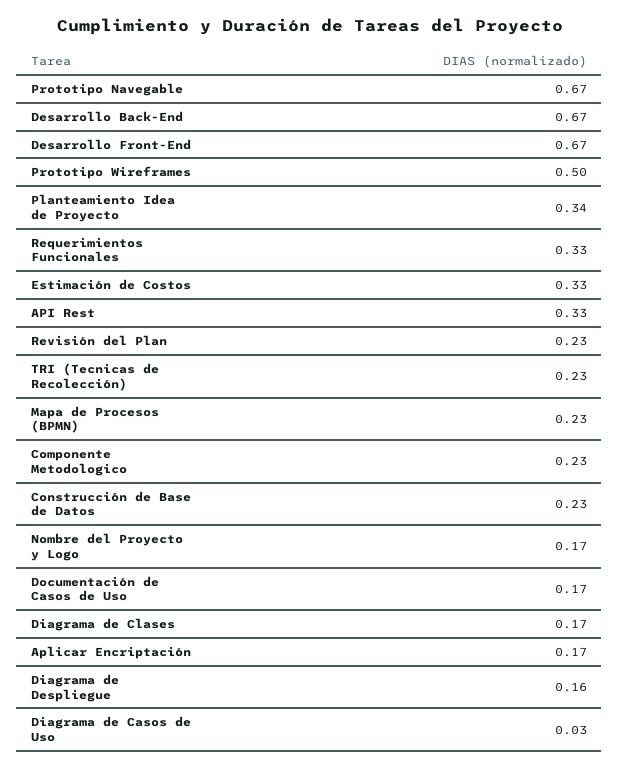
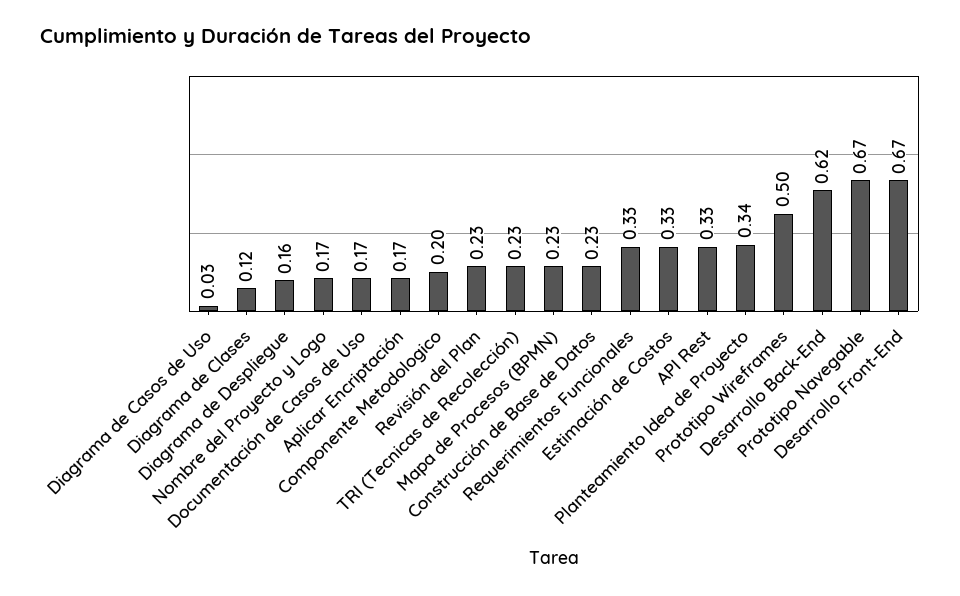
  {
    "Prototipo Navegable": 0.67,
-   "Desarrollo Back-End": 0.67,
+   "Desarrollo Back-End": 0.62,
    "Desarrollo Front-End": 0.67,
    "Prototipo Wireframes": 0.5,
    "Planteamiento Idea de Proyecto": 0.34,
    "Requerimientos Funcionales": 0.33,
    "Estimación de Costos": 0.33,
    "API Rest": 0.33,
    "Revisión del Plan": 0.23,
    "TRI (Tecnicas de Recolección)": 0.23,
    "Mapa de Procesos (BPMN)": 0.23,
-   "Componente Metodologico": 0.23,
+   "Componente Metodologico": 0.2,
    "Construcción de Base de Datos": 0.23,
    "Nombre del Proyecto y Logo": 0.17,
    "Documentación de Casos de Uso": 0.17,
-   "Diagrama de Clases": 0.17,
+   "Diagrama de Clases": 0.12,
    "Aplicar Encriptación": 0.17,
    "Diagrama de Despliegue": 0.16,
    "Diagrama de Casos de Uso": 0.03
  }

